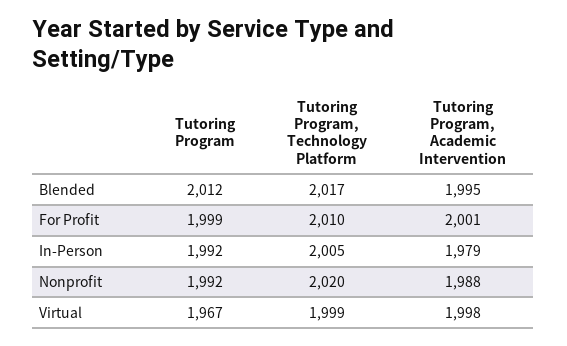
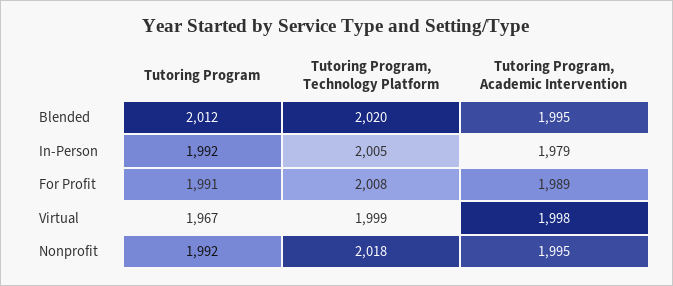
  {
    "Tutoring Program": {
      "Blended": 2012,
-     "For Profit": 1999,
+     "For Profit": 1991,
      "In-Person": 1992,
      "Nonprofit": 1992,
      "Virtual": 1967
    },
    "Tutoring Program, Technology Platform": {
-     "Blended": 2017,
+     "Blended": 2020,
-     "For Profit": 2010,
+     "For Profit": 2008,
      "In-Person": 2005,
-     "Nonprofit": 2020,
+     "Nonprofit": 2018,
      "Virtual": 1999
    },
    "Tutoring Program, Academic Intervention": {
      "Blended": 1995,
-     "For Profit": 2001,
+     "For Profit": 1989,
      "In-Person": 1979,
-     "Nonprofit": 1988,
+     "Nonprofit": 1995,
      "Virtual": 1998
    }
  }

